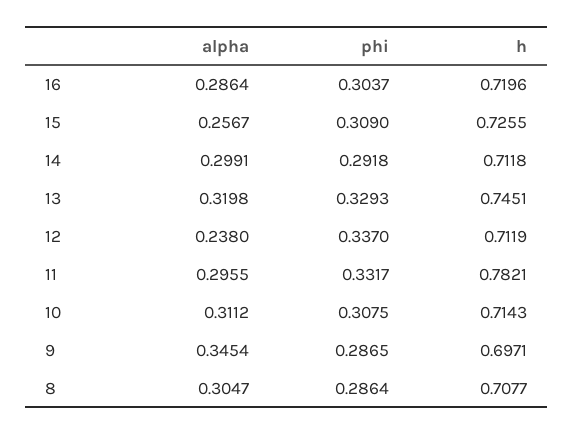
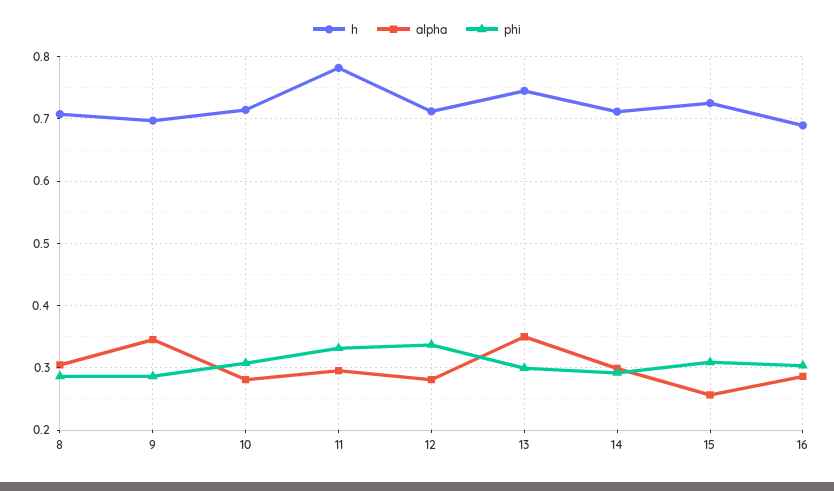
  {
    "alpha": {
      "16": 0.2864,
      "15": 0.2567,
      "14": 0.2991,
-     "13": 0.3198,
+     "13": 0.35,
-     "12": 0.238,
+     "12": 0.28,
      "11": 0.2955,
-     "10": 0.3112,
+     "10": 0.28,
      "9": 0.3454,
      "8": 0.3047
    },
    "phi": {
      "16": 0.3037,
      "15": 0.309,
      "14": 0.2918,
-     "13": 0.3293,
+     "13": 0.3,
      "12": 0.337,
      "11": 0.3317,
      "10": 0.3075,
      "9": 0.2865,
      "8": 0.2864
    },
    "h": {
-     "16": 0.7196,
+     "16": 0.69,
      "15": 0.7255,
      "14": 0.7118,
      "13": 0.7451,
      "12": 0.7119,
      "11": 0.7821,
      "10": 0.7143,
      "9": 0.6971,
      "8": 0.7077
    }
  }

